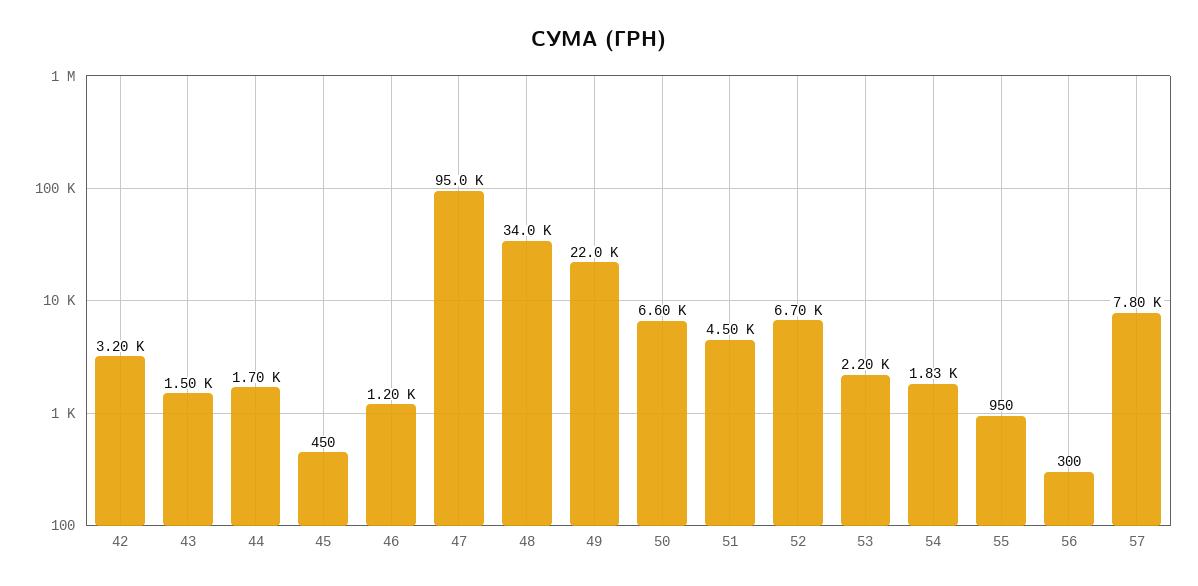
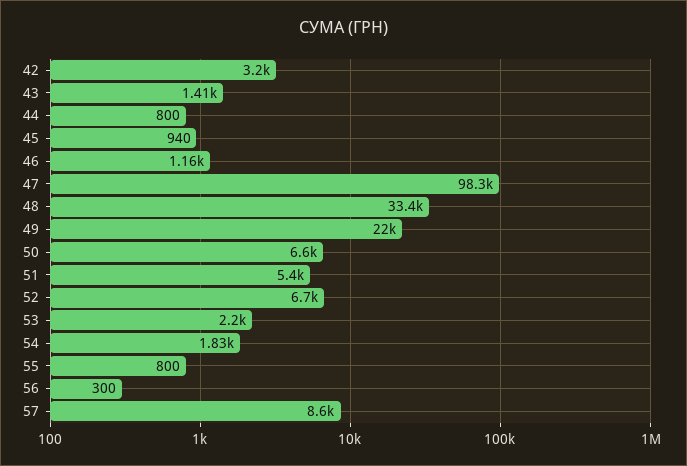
  {
    "42": 3200,
-   "43": 1500,
+   "43": 1410,
-   "44": 1700,
+   "44": 800,
-   "45": 450,
+   "45": 940,
-   "46": 1200,
+   "46": 1160,
-   "47": 95000,
+   "47": 98300,
-   "48": 34000,
+   "48": 33400,
    "49": 22000,
    "50": 6600,
-   "51": 4500,
+   "51": 5400,
    "52": 6700,
    "53": 2200,
    "54": 1830,
-   "55": 950,
+   "55": 800,
    "56": 300,
-   "57": 7800
+   "57": 8600
  }

